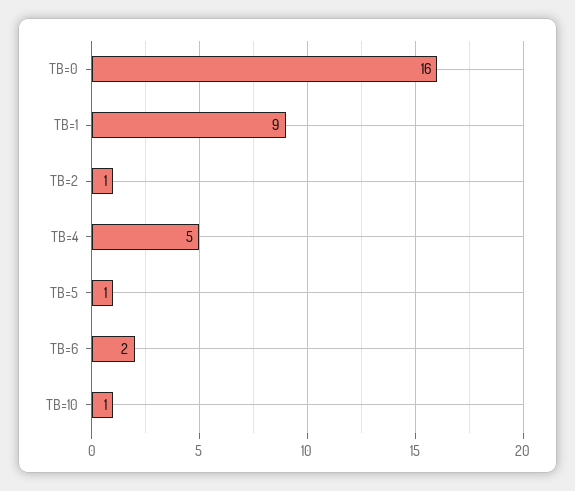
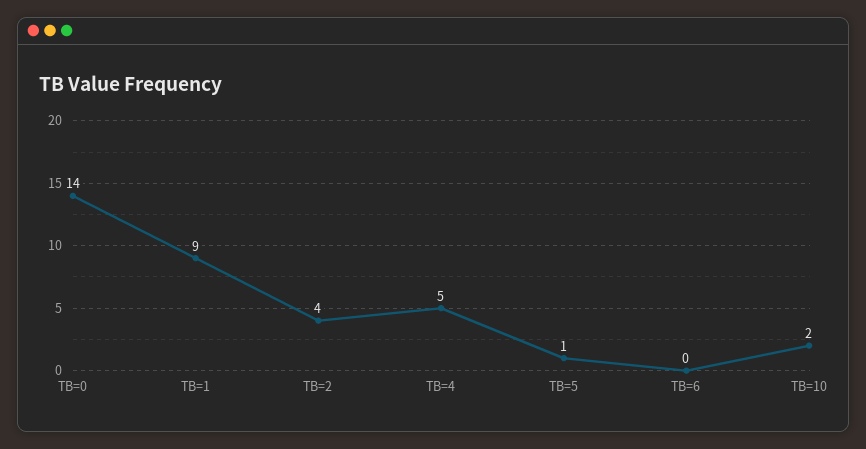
  {
-   "TB=0": 16,
+   "TB=0": 14,
    "TB=1": 9,
-   "TB=2": 1,
+   "TB=2": 4,
    "TB=4": 5,
    "TB=5": 1,
-   "TB=6": 2,
+   "TB=6": 0,
-   "TB=10": 1
+   "TB=10": 2
  }

